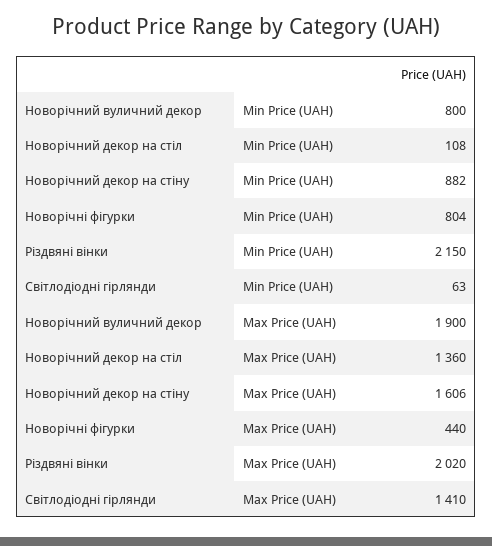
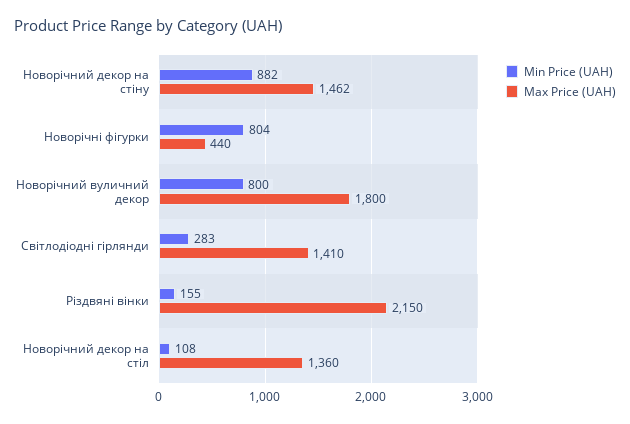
  {
    "Min Price (UAH)": {
      "Новорічний вуличний декор": 800,
      "Новорічний декор на стіл": 108,
      "Новорічний декор на стіну": 882,
      "Новорічні фігурки": 804,
-     "Різдвяні вінки": 2150,
+     "Різдвяні вінки": 155,
-     "Світлодіодні гірлянди": 63
+     "Світлодіодні гірлянди": 283
    },
    "Max Price (UAH)": {
-     "Новорічний вуличний декор": 1900,
+     "Новорічний вуличний декор": 1800,
      "Новорічний декор на стіл": 1360,
-     "Новорічний декор на стіну": 1606,
+     "Новорічний декор на стіну": 1462,
      "Новорічні фігурки": 440,
-     "Різдвяні вінки": 2020,
+     "Різдвяні вінки": 2150,
      "Світлодіодні гірлянди": 1410
    }
  }

